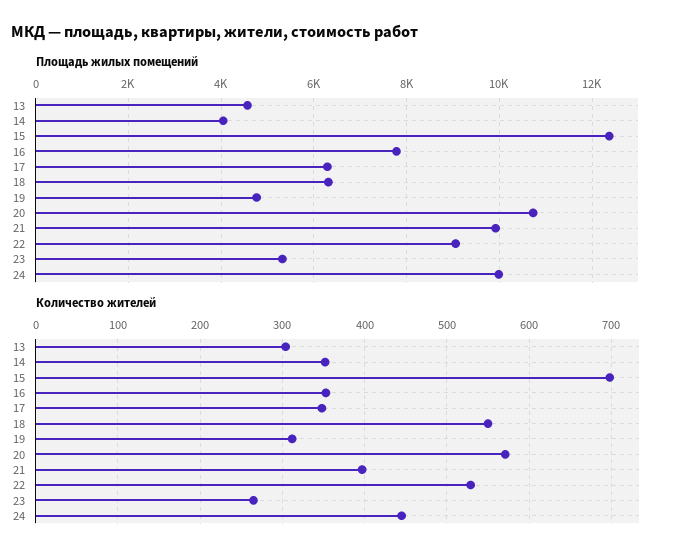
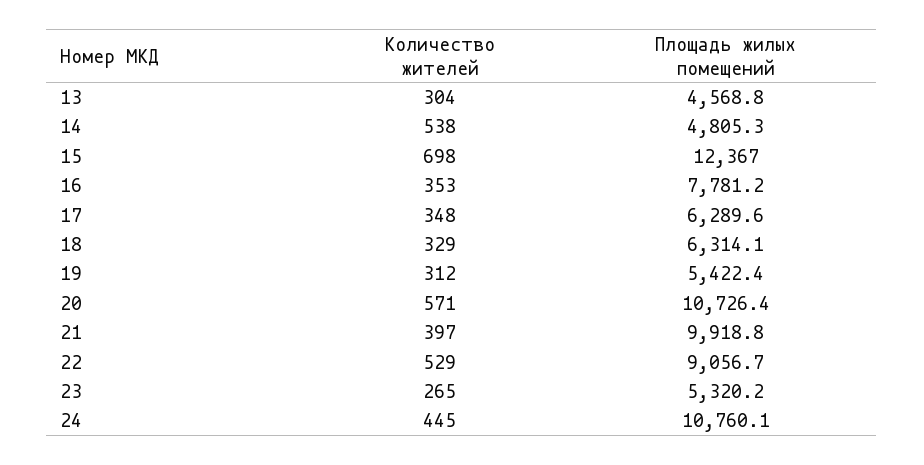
  {
    "Площадь жилых помещений": {
      "13": 4568.8,
-     "14": 4000,
+     "14": 4805.3,
      "15": 12367,
      "16": 7781.2,
      "17": 6289.6,
      "18": 6314.1,
-     "19": 4800,
+     "19": 5422.4,
      "20": 10726.4,
      "21": 9918.8,
      "22": 9056.7,
      "23": 5320.2,
-     "24": 10000
+     "24": 10760.1
    },
    "Количество жителей": {
      "13": 304,
-     "14": 350,
+     "14": 538,
      "15": 698,
      "16": 353,
      "17": 348,
-     "18": 550,
+     "18": 329,
      "19": 312,
      "20": 571,
      "21": 397,
      "22": 529,
      "23": 265,
      "24": 445
    }
  }

